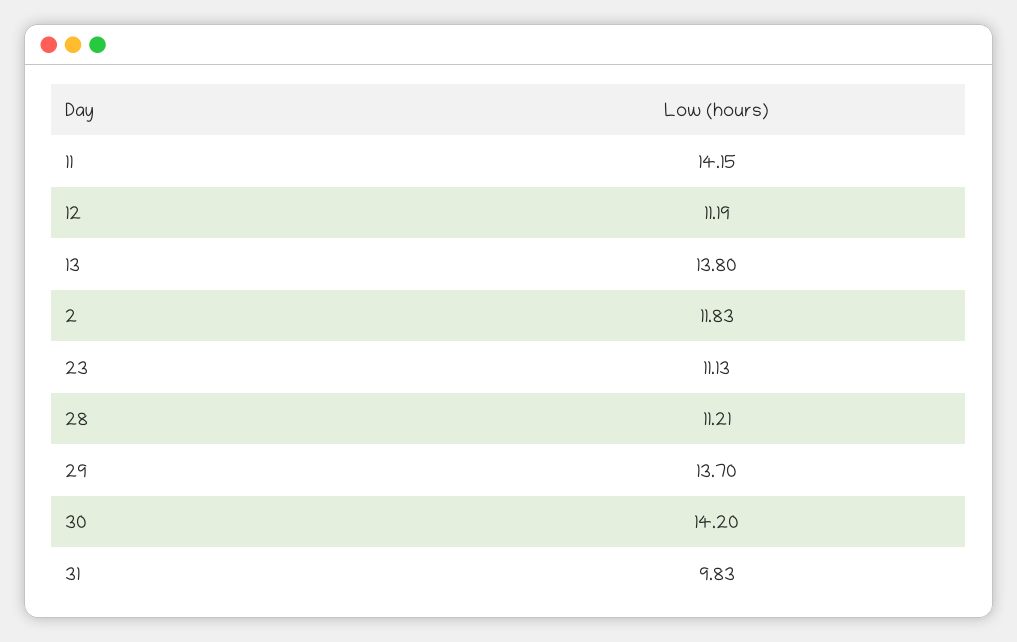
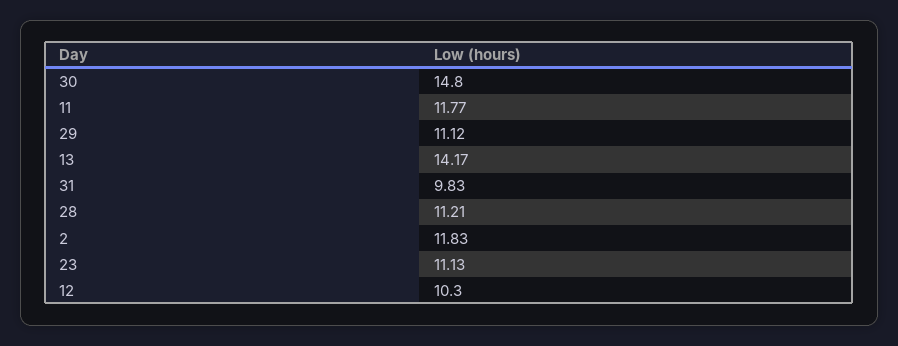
  {
-   "11": 14.15,
+   "11": 11.77,
-   "12": 11.19,
+   "12": 10.3,
-   "13": 13.8,
+   "13": 14.17,
    "2": 11.83,
    "23": 11.13,
    "28": 11.21,
-   "29": 13.7,
+   "29": 11.12,
-   "30": 14.2,
+   "30": 14.8,
    "31": 9.83
  }

